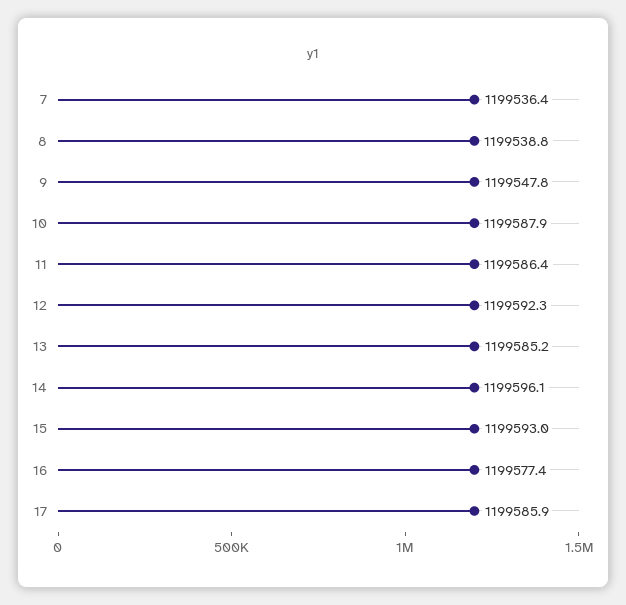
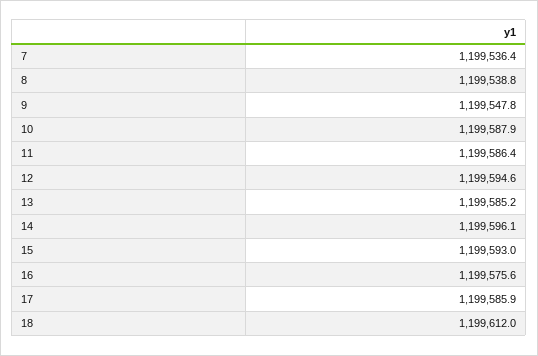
  {
    "7": 1199536.4,
    "8": 1199538.8,
    "9": 1199547.8,
    "10": 1199587.9,
    "11": 1199586.4,
-   "12": 1199592.3,
+   "12": 1199594.6,
    "13": 1199585.2,
    "14": 1199596.1,
    "15": 1199593,
-   "16": 1199577.4,
+   "16": 1199575.6,
-   "17": 1199585.9
+   "17": 1199585.9,
+   "18": 1199612
  }

